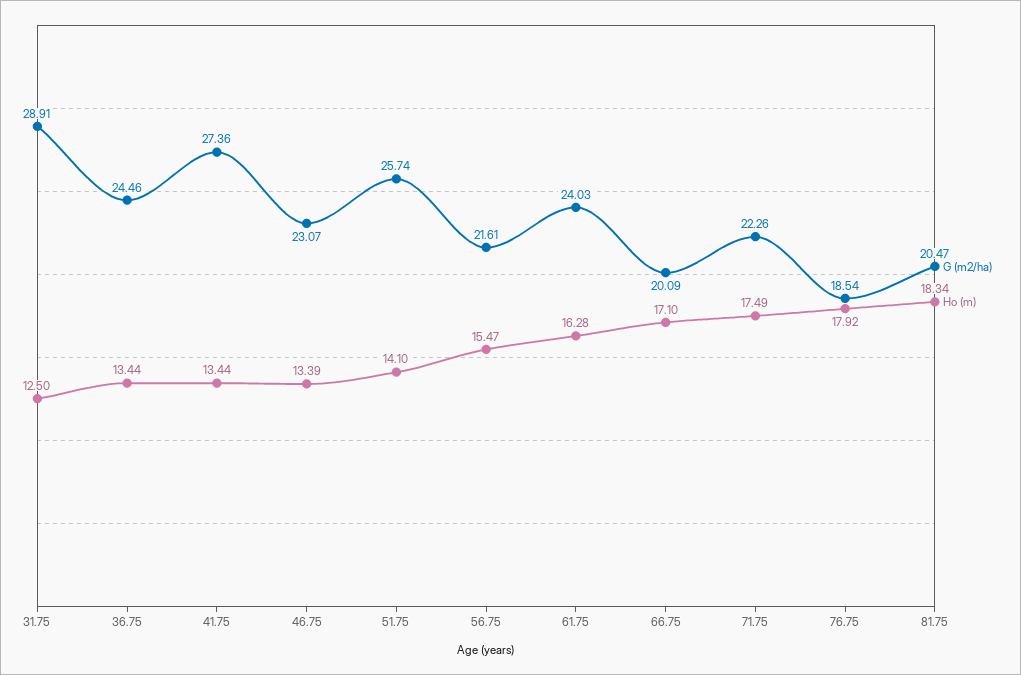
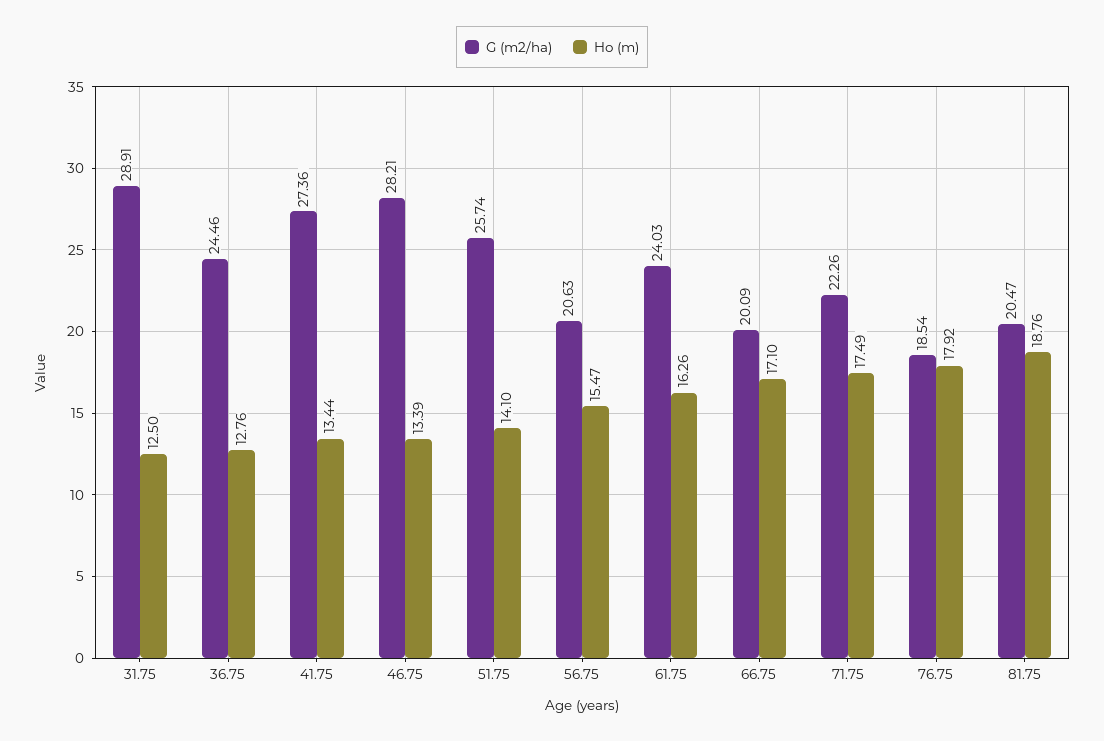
  {
    "G (m2/ha)": {
      "31.75": 28.91,
      "36.75": 24.46,
      "41.75": 27.36,
-     "46.75": 23.07,
+     "46.75": 28.21,
      "51.75": 25.74,
-     "56.75": 21.61,
+     "56.75": 20.63,
      "61.75": 24.03,
      "66.75": 20.09,
      "71.75": 22.26,
      "76.75": 18.54,
      "81.75": 20.47
    },
    "Ho (m)": {
      "31.75": 12.5,
-     "36.75": 13.44,
+     "36.75": 12.76,
      "41.75": 13.44,
      "46.75": 13.39,
      "51.75": 14.1,
      "56.75": 15.47,
-     "61.75": 16.28,
+     "61.75": 16.26,
      "66.75": 17.1,
      "71.75": 17.49,
      "76.75": 17.92,
-     "81.75": 18.34
+     "81.75": 18.76
    }
  }

